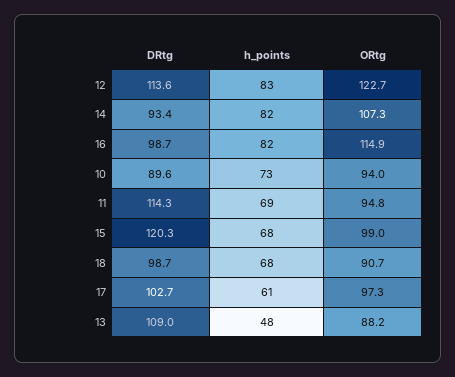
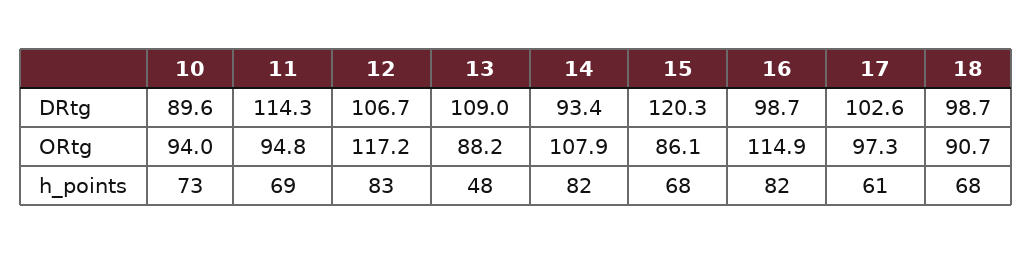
  {
    "DRtg": {
-     "12": 113.6,
+     "12": 106.7,
      "14": 93.4,
      "16": 98.7,
      "10": 89.6,
      "11": 114.3,
      "15": 120.3,
      "18": 98.7,
-     "17": 102.7,
+     "17": 102.6,
      "13": 109
    },
    "h_points": {
      "12": 83,
      "14": 82,
      "16": 82,
      "10": 73,
      "11": 69,
      "15": 68,
      "18": 68,
      "17": 61,
      "13": 48
    },
    "ORtg": {
-     "12": 122.7,
+     "12": 117.2,
-     "14": 107.3,
+     "14": 107.9,
      "16": 114.9,
      "10": 94,
      "11": 94.8,
-     "15": 99,
+     "15": 86.1,
      "18": 90.7,
      "17": 97.3,
      "13": 88.2
    }
  }

